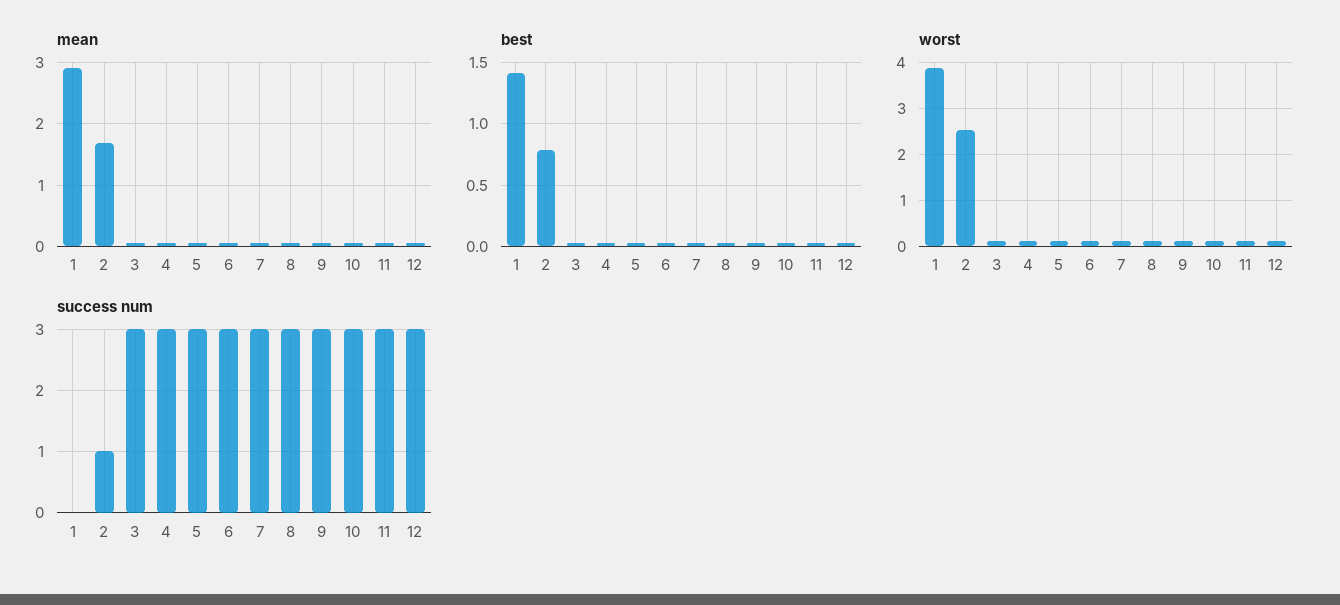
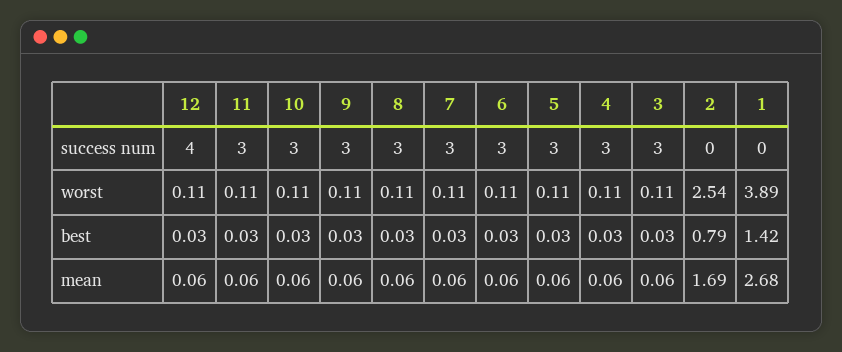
  {
    "mean": {
-     "1": 2.9,
+     "1": 2.68,
      "2": 1.69,
      "3": 0.06,
      "4": 0.06,
      "5": 0.06,
      "6": 0.06,
      "7": 0.06,
      "8": 0.06,
      "9": 0.06,
      "10": 0.06,
      "11": 0.06,
      "12": 0.06
    },
    "best": {
      "1": 1.42,
      "2": 0.79,
      "3": 0.03,
      "4": 0.03,
      "5": 0.03,
      "6": 0.03,
      "7": 0.03,
      "8": 0.03,
      "9": 0.03,
      "10": 0.03,
      "11": 0.03,
      "12": 0.03
    },
    "worst": {
      "1": 3.89,
      "2": 2.54,
      "3": 0.11,
      "4": 0.11,
      "5": 0.11,
      "6": 0.11,
      "7": 0.11,
      "8": 0.11,
      "9": 0.11,
      "10": 0.11,
      "11": 0.11,
      "12": 0.11
    },
    "success num": {
      "1": 0,
-     "2": 1,
+     "2": 0,
      "3": 3,
      "4": 3,
      "5": 3,
      "6": 3,
      "7": 3,
      "8": 3,
      "9": 3,
      "10": 3,
      "11": 3,
-     "12": 3
+     "12": 4
    }
  }

